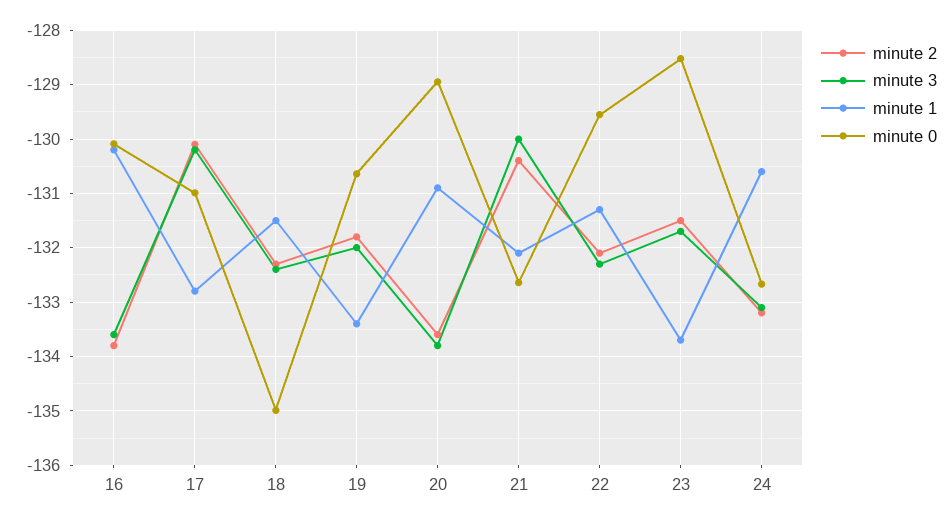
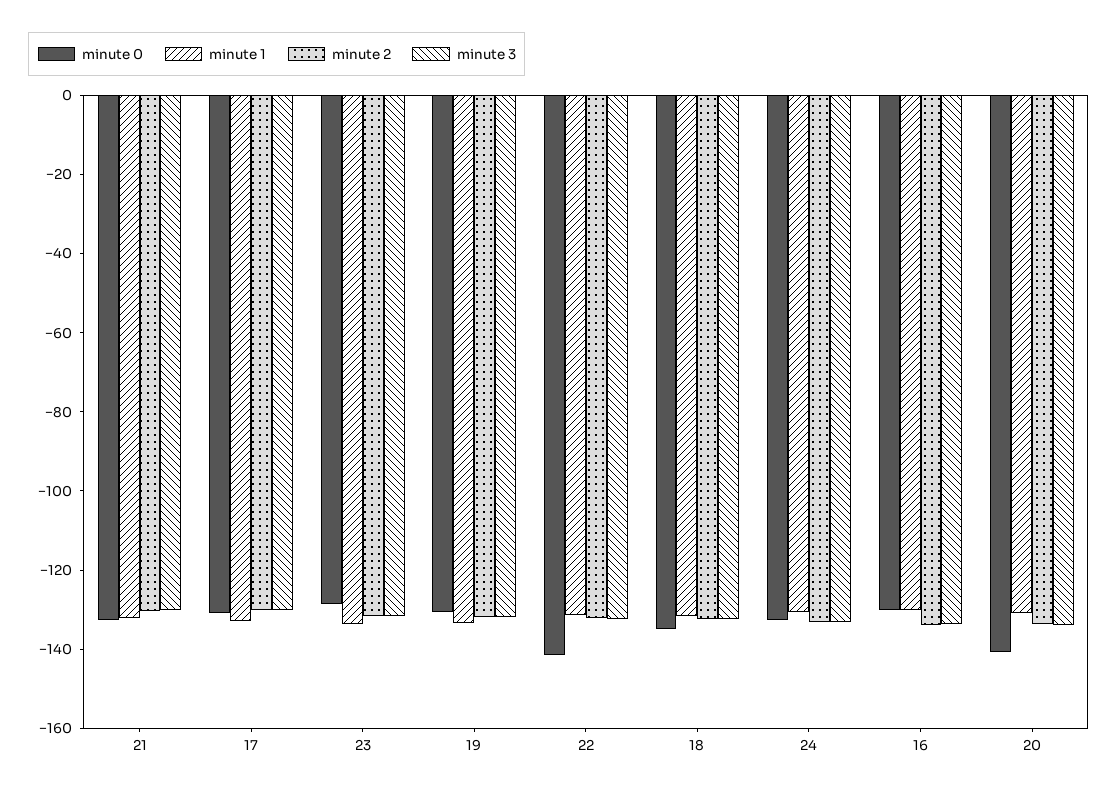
  {
    "minute 2": {
      "16": -133.8,
      "17": -130.2,
      "18": -132.4,
      "19": -131.8,
      "20": -133.6,
      "21": -130.4,
      "22": -132.2,
      "23": -131.6,
      "24": -133.2
    },
    "minute 3": {
      "16": -133.6,
      "17": -130.2,
      "18": -132.4,
      "19": -132,
      "20": -133.8,
      "21": -130,
      "22": -132.4,
      "23": -131.8,
      "24": -133.2
    },
    "minute 1": {
      "16": -130.2,
      "17": -132.8,
      "18": -131.6,
      "19": -133.4,
      "20": -131,
      "21": -132.2,
      "22": -131.4,
      "23": -133.8,
      "24": -130.6
    },
    "minute 0": {
      "16": -130,
      "17": -131,
      "18": -135,
      "19": -130.6,
-     "20": -129,
+     "20": -140,
      "21": -132.6,
-     "22": -129.6,
+     "22": -140,
      "23": -128.6,
      "24": -132.6
    }
  }

